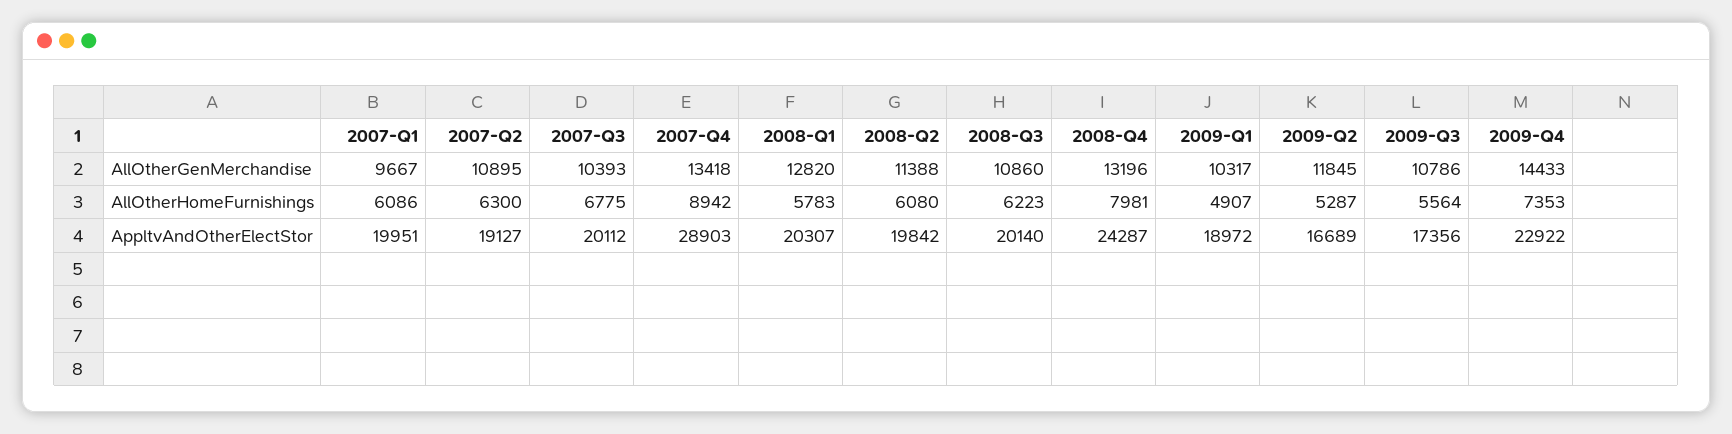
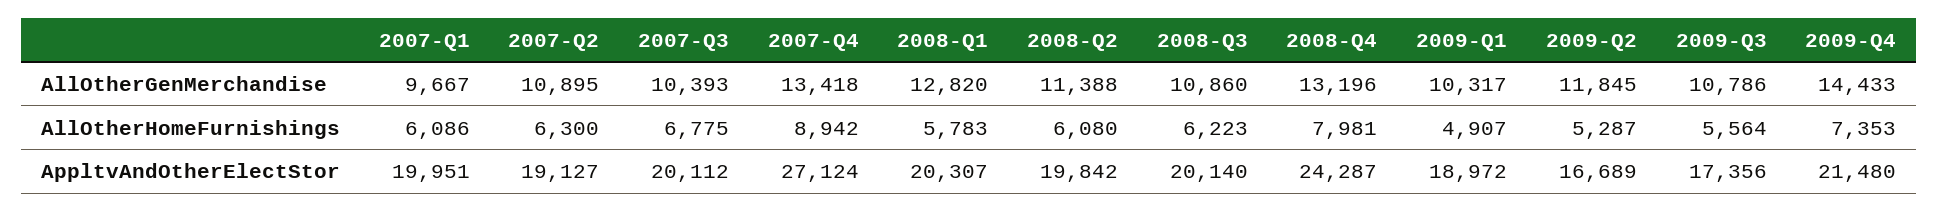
  {
    "2007-Q1": {
      "AllOtherGenMerchandise": 9667,
      "AllOtherHomeFurnishings": 6086,
      "AppltvAndOtherElectStor": 19951
    },
    "2007-Q2": {
      "AllOtherGenMerchandise": 10895,
      "AllOtherHomeFurnishings": 6300,
      "AppltvAndOtherElectStor": 19127
    },
    "2007-Q3": {
      "AllOtherGenMerchandise": 10393,
      "AllOtherHomeFurnishings": 6775,
      "AppltvAndOtherElectStor": 20112
    },
    "2007-Q4": {
      "AllOtherGenMerchandise": 13418,
      "AllOtherHomeFurnishings": 8942,
-     "AppltvAndOtherElectStor": 28903
+     "AppltvAndOtherElectStor": 27124
    },
    "2008-Q1": {
      "AllOtherGenMerchandise": 12820,
      "AllOtherHomeFurnishings": 5783,
      "AppltvAndOtherElectStor": 20307
    },
    "2008-Q2": {
      "AllOtherGenMerchandise": 11388,
      "AllOtherHomeFurnishings": 6080,
      "AppltvAndOtherElectStor": 19842
    },
    "2008-Q3": {
      "AllOtherGenMerchandise": 10860,
      "AllOtherHomeFurnishings": 6223,
      "AppltvAndOtherElectStor": 20140
    },
    "2008-Q4": {
      "AllOtherGenMerchandise": 13196,
      "AllOtherHomeFurnishings": 7981,
      "AppltvAndOtherElectStor": 24287
    },
    "2009-Q1": {
      "AllOtherGenMerchandise": 10317,
      "AllOtherHomeFurnishings": 4907,
      "AppltvAndOtherElectStor": 18972
    },
    "2009-Q2": {
      "AllOtherGenMerchandise": 11845,
      "AllOtherHomeFurnishings": 5287,
      "AppltvAndOtherElectStor": 16689
    },
    "2009-Q3": {
      "AllOtherGenMerchandise": 10786,
      "AllOtherHomeFurnishings": 5564,
      "AppltvAndOtherElectStor": 17356
    },
    "2009-Q4": {
      "AllOtherGenMerchandise": 14433,
      "AllOtherHomeFurnishings": 7353,
-     "AppltvAndOtherElectStor": 22922
+     "AppltvAndOtherElectStor": 21480
    }
  }

